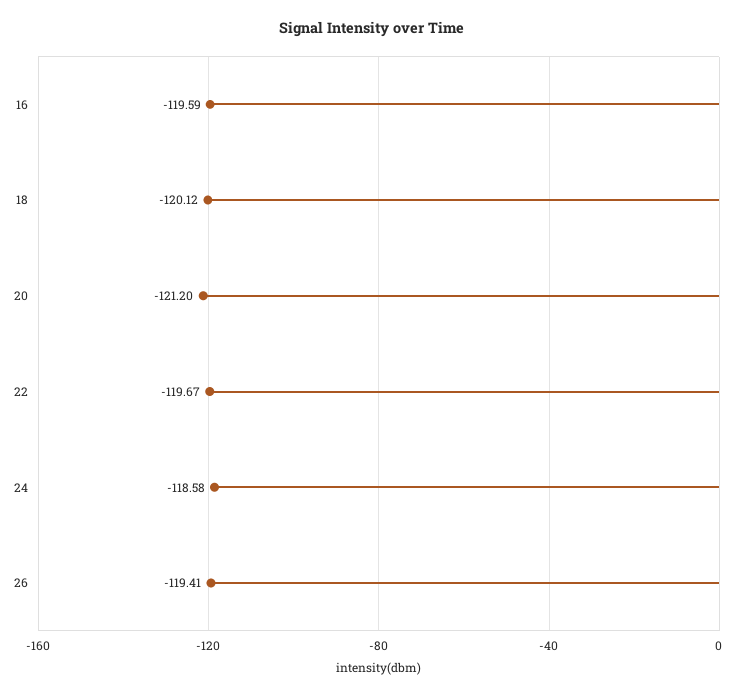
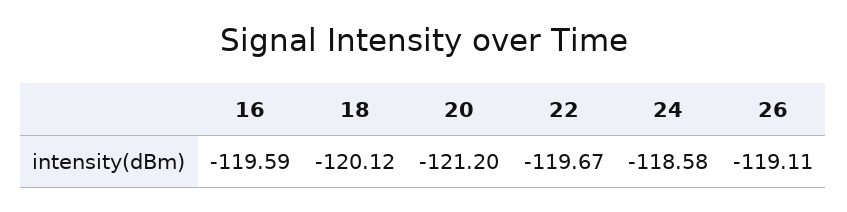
  {
    "16": -119.59,
    "18": -120.12,
    "20": -121.2,
    "22": -119.67,
    "24": -118.58,
-   "26": -119.41
+   "26": -119.11
  }

